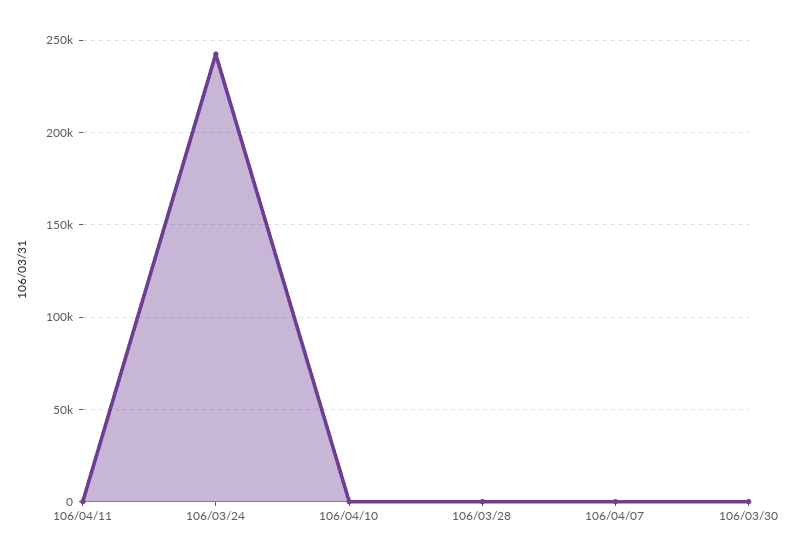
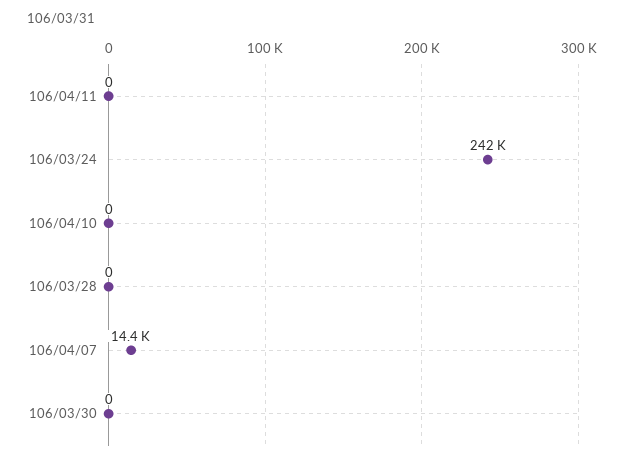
  {
    "106/04/11": 0,
    "106/03/24": 242000,
    "106/04/10": 0,
    "106/03/28": 0,
-   "106/04/07": 0,
+   "106/04/07": 14400,
    "106/03/30": 0
  }

